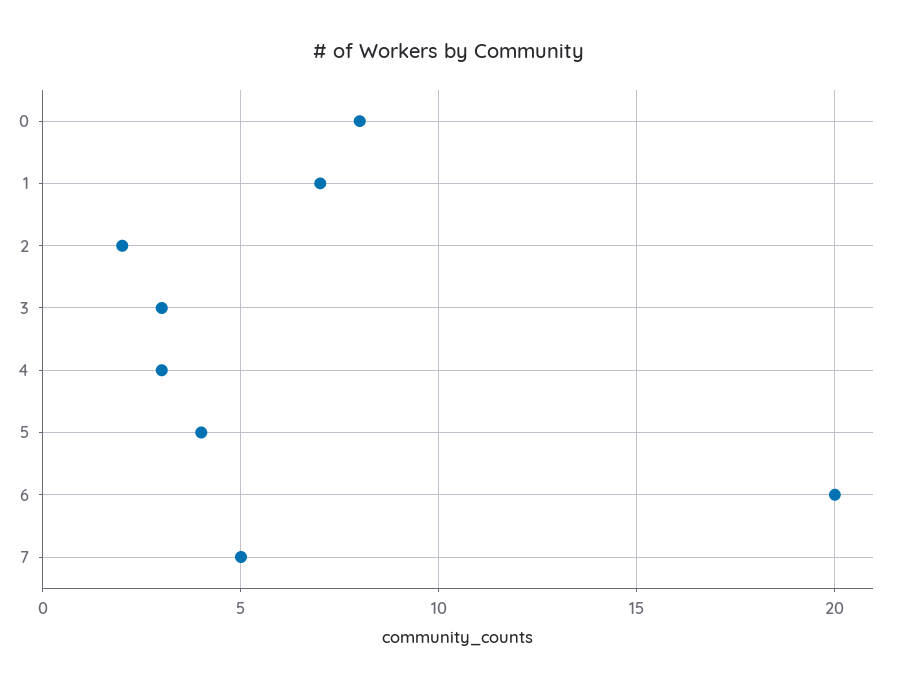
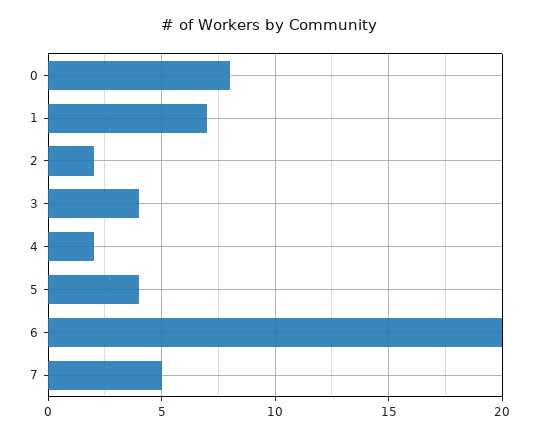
  {
    "0": 8,
    "1": 7,
    "2": 2,
-   "3": 3,
+   "3": 4,
-   "4": 3,
+   "4": 2,
    "5": 4,
    "6": 20,
    "7": 5
  }

